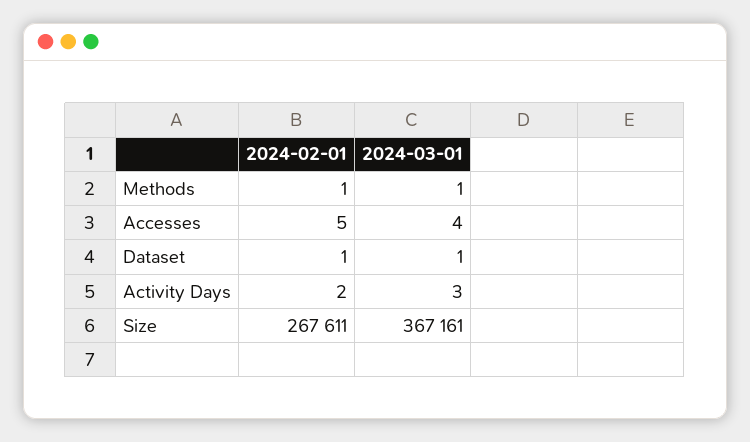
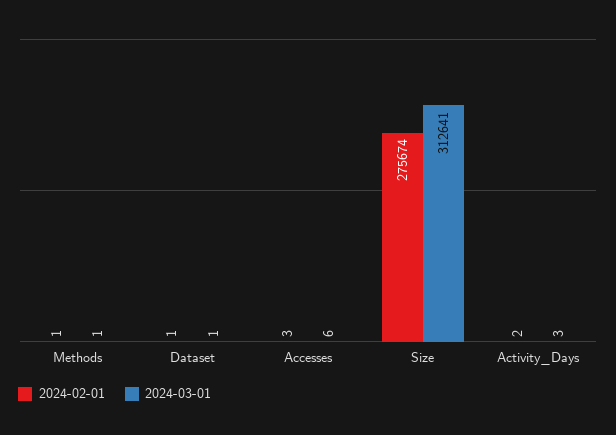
  {
    "2024-02-01": {
      "Methods": 1,
-     "Accesses": 5,
+     "Accesses": 3,
      "Dataset": 1,
      "Activity Days": 2,
-     "Size": 267611
+     "Size": 275674
    },
    "2024-03-01": {
      "Methods": 1,
-     "Accesses": 4,
+     "Accesses": 6,
      "Dataset": 1,
      "Activity Days": 3,
-     "Size": 367161
+     "Size": 312641
    }
  }

